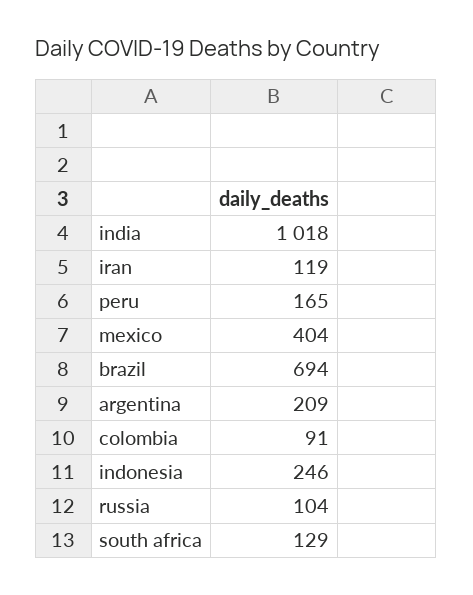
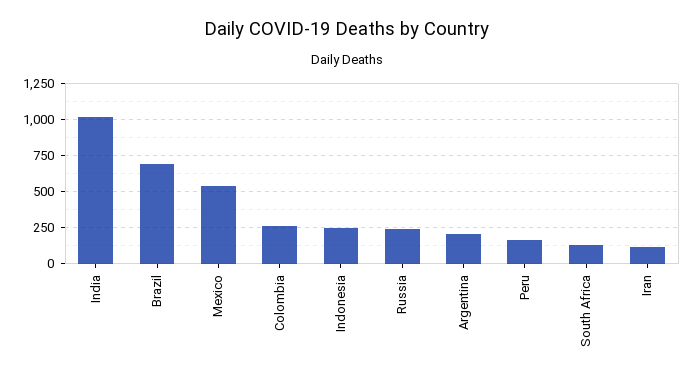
  {
    "india": 1018,
    "iran": 119,
    "peru": 165,
-   "mexico": 404,
+   "mexico": 550,
    "brazil": 694,
    "argentina": 209,
-   "colombia": 91,
+   "colombia": 250,
    "indonesia": 246,
-   "russia": 104,
+   "russia": 250,
    "south africa": 129
  }

